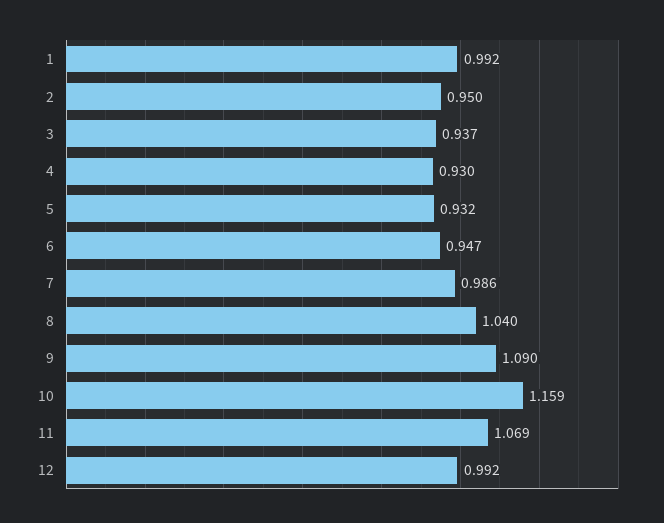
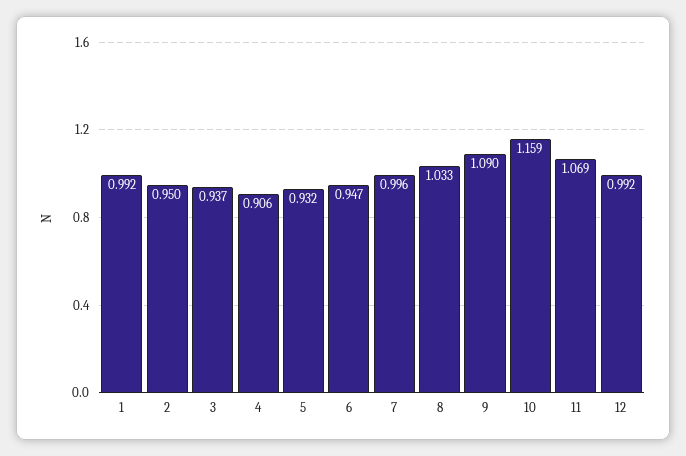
  {
    "1": 0.992,
    "2": 0.95,
    "3": 0.937,
-   "4": 0.93,
+   "4": 0.906,
    "5": 0.932,
    "6": 0.947,
-   "7": 0.986,
+   "7": 0.996,
-   "8": 1.04,
+   "8": 1.033,
    "9": 1.09,
    "10": 1.159,
    "11": 1.069,
    "12": 0.992
  }

